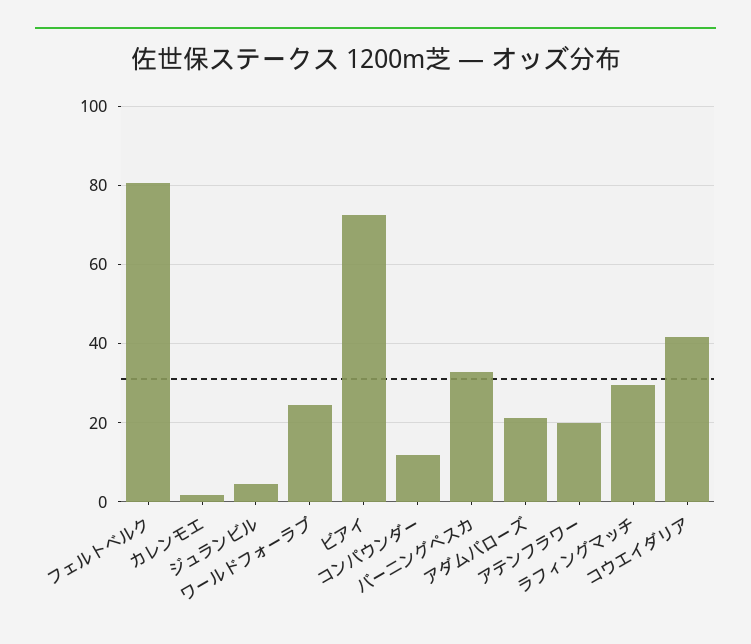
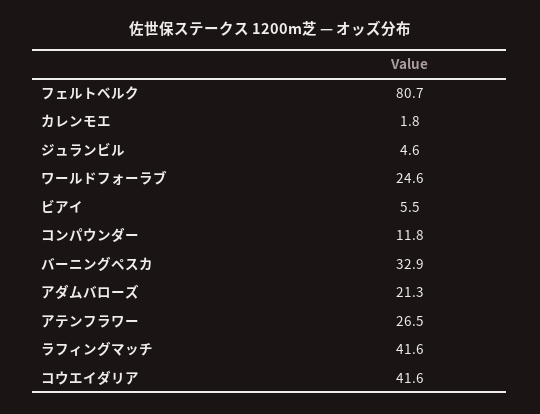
  {
    "フェルトベルク": 80.7,
    "カレンモエ": 1.8,
    "ジュランビル": 4.6,
    "ワールドフォーラブ": 24.6,
-   "ビアイ": 72,
+   "ビアイ": 5.5,
    "コンパウンダー": 11.8,
    "バーニングペスカ": 32.9,
    "アダムバローズ": 21.3,
-   "アテンフラワー": 20,
+   "アテンフラワー": 26.5,
-   "ラフィングマッチ": 30,
+   "ラフィングマッチ": 41.6,
    "コウエイダリア": 41.6
  }

